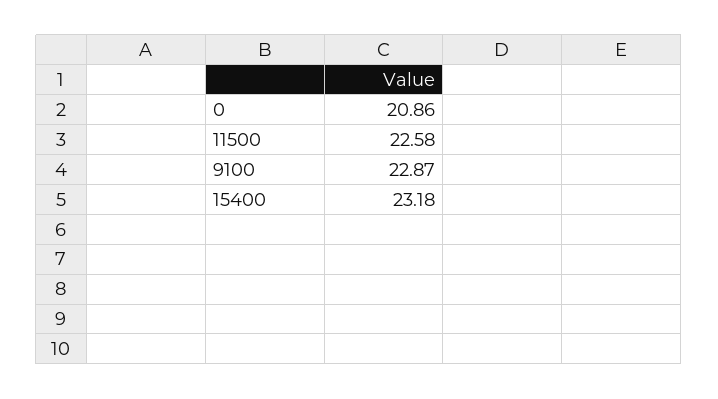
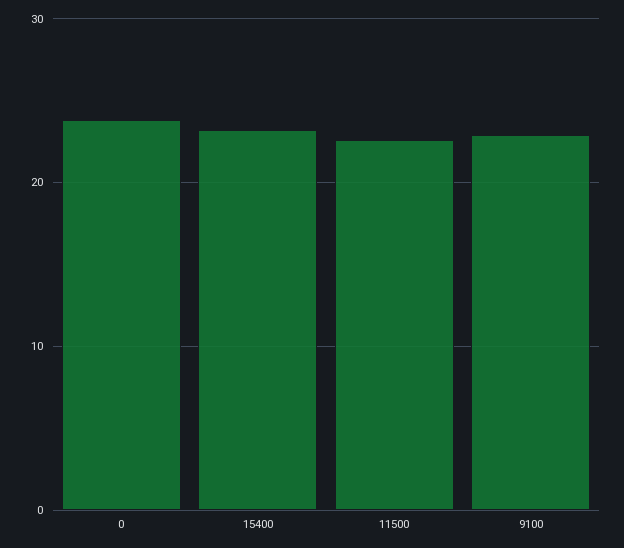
  {
-   "0": 20.86,
+   "0": 24,
    "11500": 22.58,
    "9100": 22.87,
    "15400": 23.18
  }

